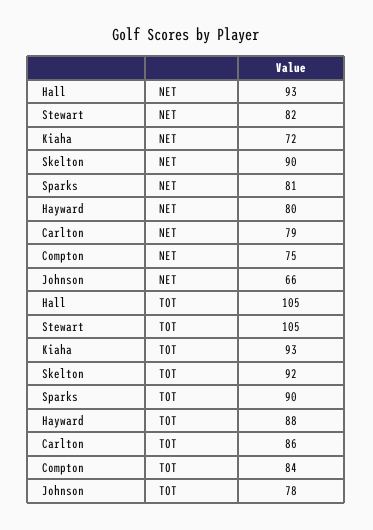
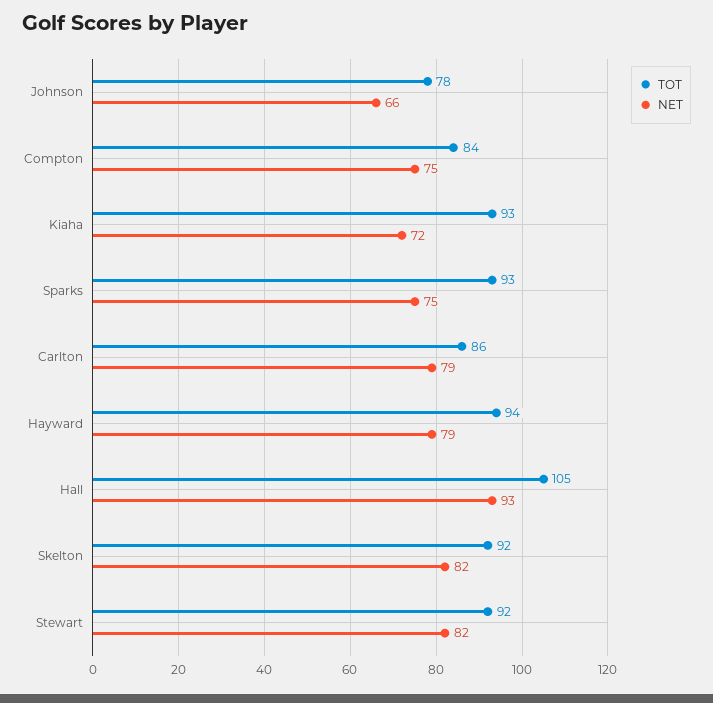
  {
    "NET": {
      "Hall": 93,
      "Stewart": 82,
      "Kiaha": 72,
-     "Skelton": 90,
+     "Skelton": 82,
-     "Sparks": 81,
+     "Sparks": 75,
-     "Hayward": 80,
+     "Hayward": 79,
      "Carlton": 79,
      "Compton": 75,
      "Johnson": 66
    },
    "TOT": {
      "Hall": 105,
-     "Stewart": 105,
+     "Stewart": 92,
      "Kiaha": 93,
      "Skelton": 92,
-     "Sparks": 90,
+     "Sparks": 93,
-     "Hayward": 88,
+     "Hayward": 94,
      "Carlton": 86,
      "Compton": 84,
      "Johnson": 78
    }
  }

